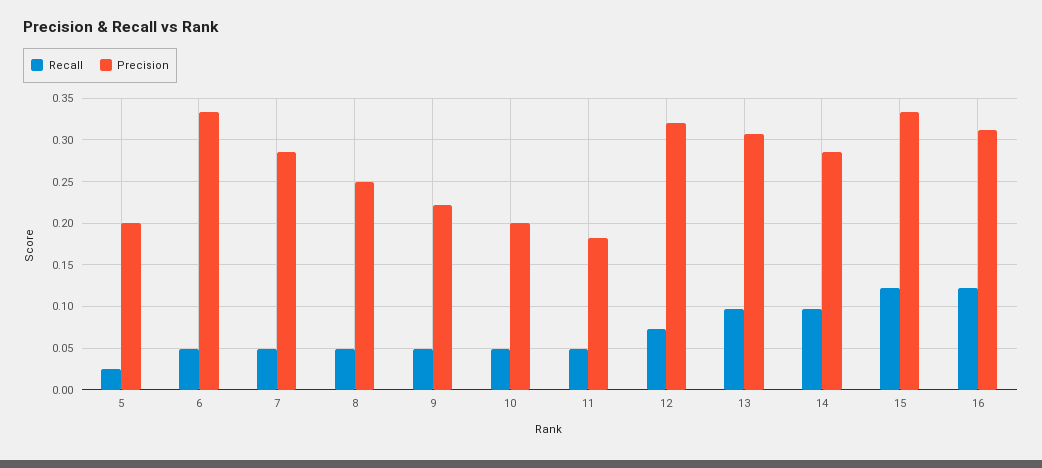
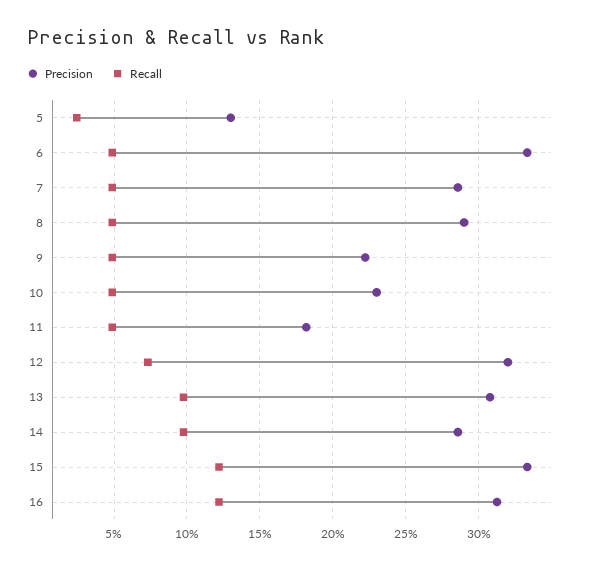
  {
    "Recall": {
      "5": 0.025,
      "6": 0.05,
      "7": 0.05,
      "8": 0.05,
      "9": 0.05,
      "10": 0.05,
      "11": 0.05,
      "12": 0.075,
      "13": 0.1,
      "14": 0.1,
      "15": 0.12,
      "16": 0.12
    },
    "Precision": {
-     "5": 0.2,
+     "5": 0.13,
      "6": 0.335,
      "7": 0.285,
-     "8": 0.25,
+     "8": 0.29,
      "9": 0.22,
-     "10": 0.2,
+     "10": 0.23,
      "11": 0.18,
      "12": 0.32,
      "13": 0.31,
      "14": 0.285,
      "15": 0.335,
      "16": 0.315
    }
  }

